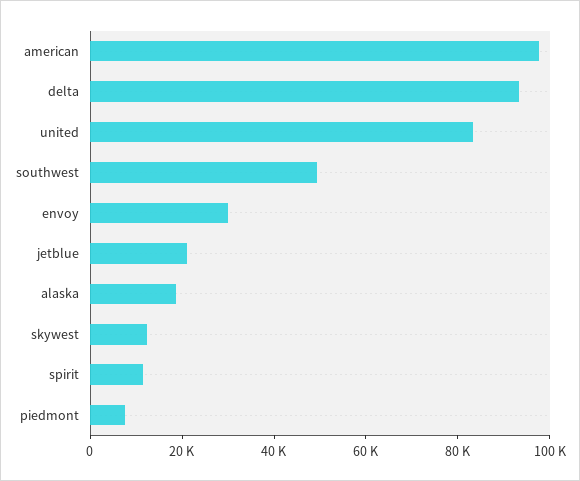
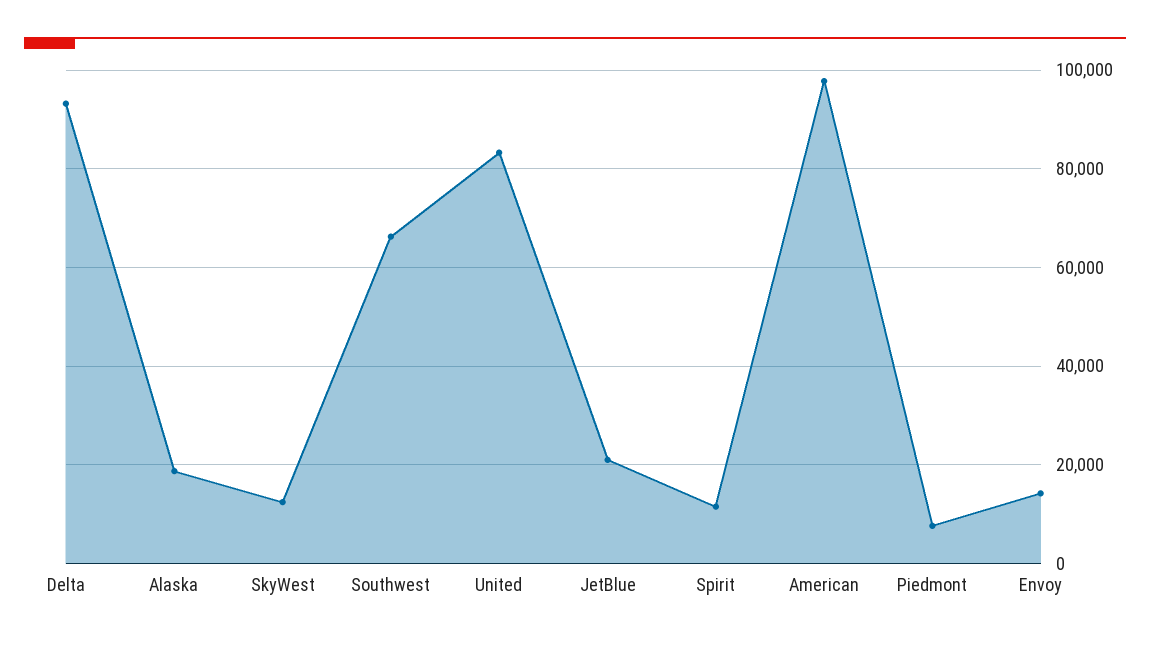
  {
    "american": 98000,
    "delta": 94000,
    "united": 84000,
-   "southwest": 50000,
+   "southwest": 66000,
-   "envoy": 30000,
+   "envoy": 14000,
    "jetblue": 22000,
    "alaska": 18000,
    "skywest": 12000,
    "spirit": 12000,
    "piedmont": 8000
  }

